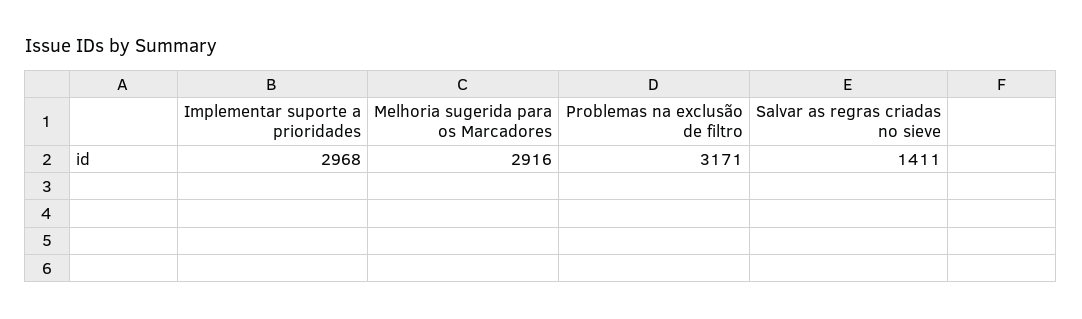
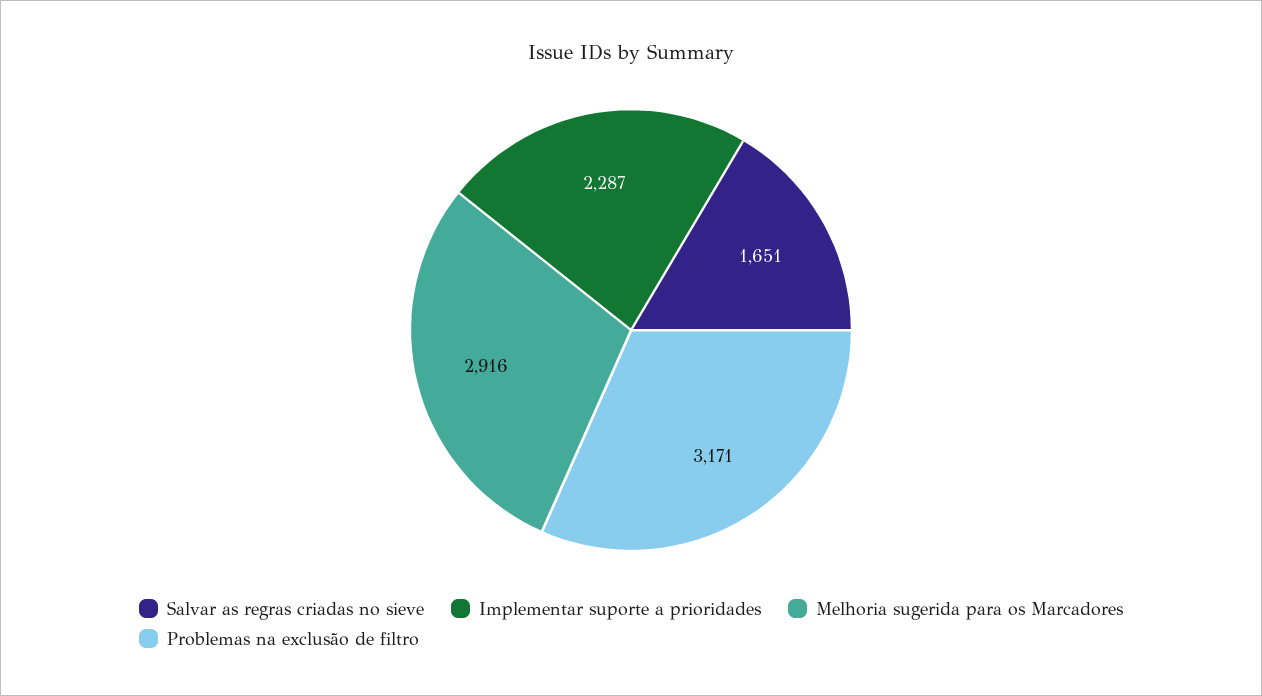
  {
-   "Implementar suporte a prioridades": 2968,
+   "Implementar suporte a prioridades": 2287,
    "Melhoria sugerida para os Marcadores": 2916,
    "Problemas na exclusão de filtro": 3171,
-   "Salvar as regras criadas no sieve": 1411
+   "Salvar as regras criadas no sieve": 1651
  }

